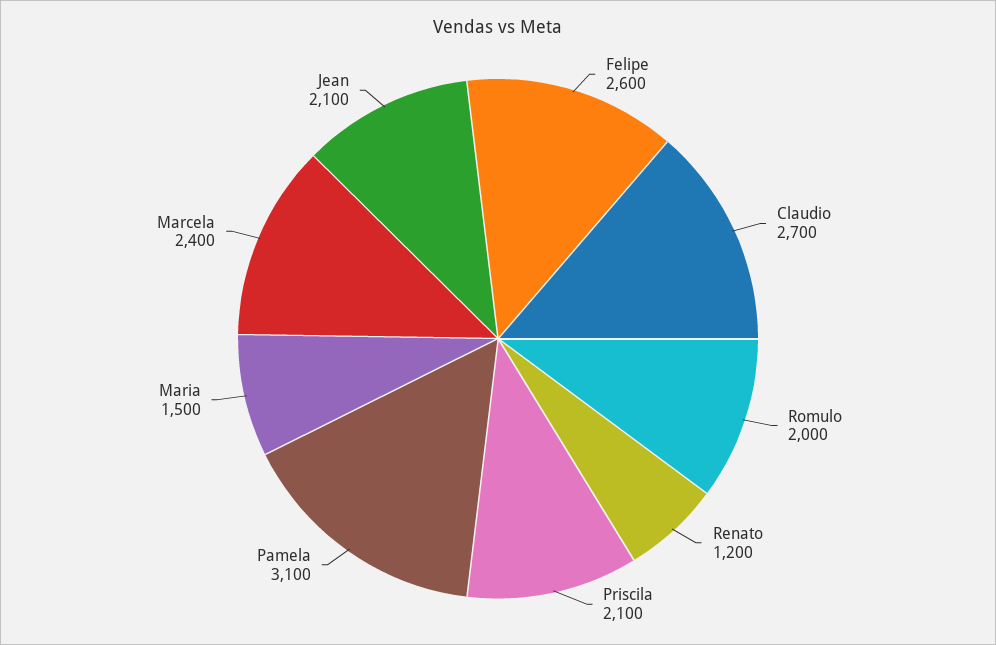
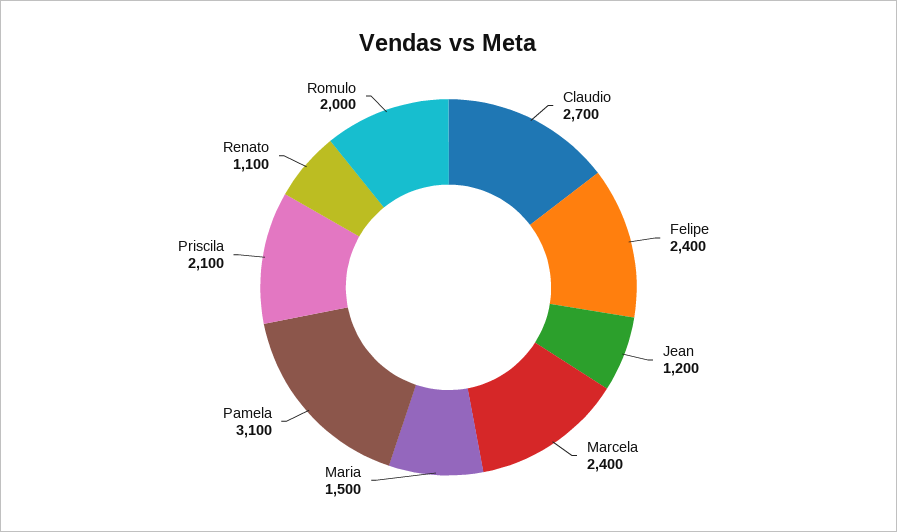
  {
-   "Felipe": 2600,
+   "Felipe": 2400,
    "Claudio": 2700,
    "Romulo": 2000,
-   "Renato": 1200,
+   "Renato": 1100,
    "Priscila": 2100,
    "Pamela": 3100,
    "Maria": 1500,
    "Marcela": 2400,
-   "Jean": 2100
+   "Jean": 1200
  }

